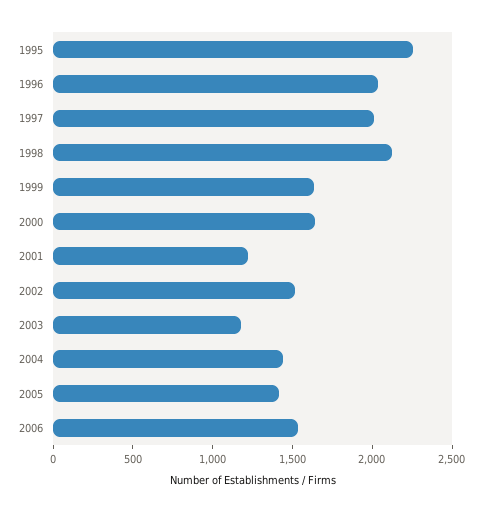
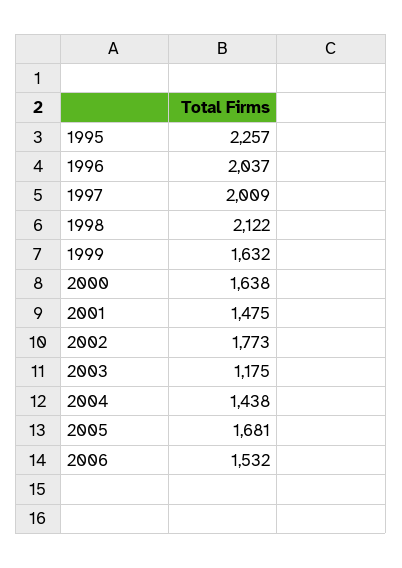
  {
    "1995": 2257,
    "1996": 2037,
    "1997": 2009,
    "1998": 2122,
    "1999": 1632,
    "2000": 1638,
-   "2001": 1200,
+   "2001": 1475,
-   "2002": 1500,
+   "2002": 1773,
    "2003": 1175,
    "2004": 1438,
-   "2005": 1400,
+   "2005": 1681,
    "2006": 1532
  }

